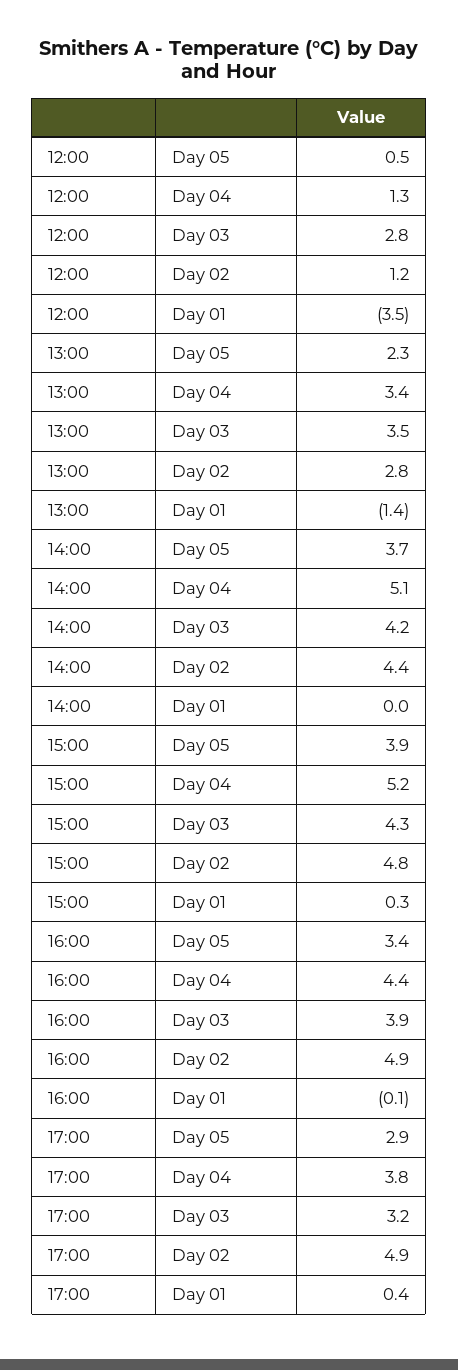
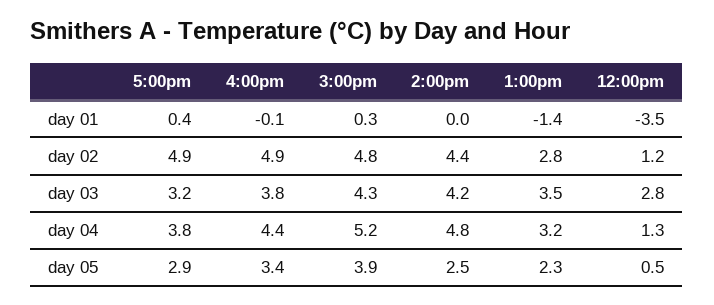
  {
    "12:00": {
      "Day 05": 0.5,
      "Day 04": 1.3,
      "Day 03": 2.8,
      "Day 02": 1.2,
      "Day 01": -3.5
    },
    "13:00": {
      "Day 05": 2.3,
-     "Day 04": 3.4,
+     "Day 04": 3.2,
      "Day 03": 3.5,
      "Day 02": 2.8,
      "Day 01": -1.4
    },
    "14:00": {
-     "Day 05": 3.7,
+     "Day 05": 2.5,
-     "Day 04": 5.1,
+     "Day 04": 4.8,
      "Day 03": 4.2,
      "Day 02": 4.4,
      "Day 01": 0
    },
    "15:00": {
      "Day 05": 3.9,
      "Day 04": 5.2,
      "Day 03": 4.3,
      "Day 02": 4.8,
      "Day 01": 0.3
    },
    "16:00": {
      "Day 05": 3.4,
      "Day 04": 4.4,
-     "Day 03": 3.9,
+     "Day 03": 3.8,
      "Day 02": 4.9,
      "Day 01": -0.1
    },
    "17:00": {
      "Day 05": 2.9,
      "Day 04": 3.8,
      "Day 03": 3.2,
      "Day 02": 4.9,
      "Day 01": 0.4
    }
  }

